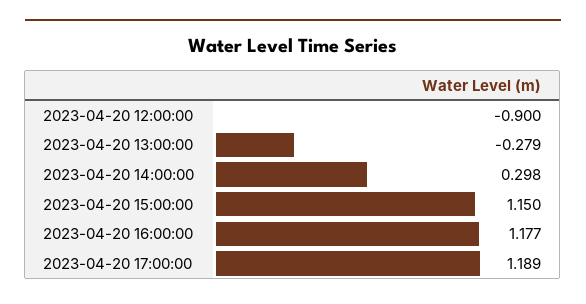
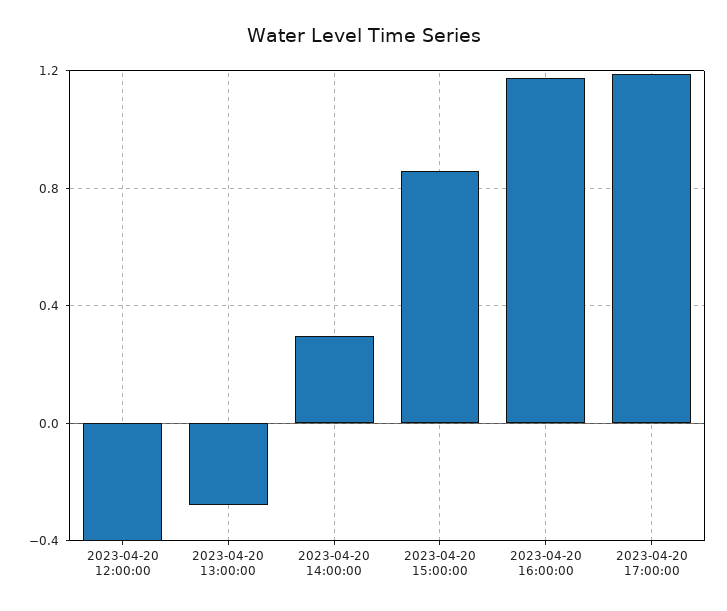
  {
-   "2023-04-20 12:00:00": -0.9,
+   "2023-04-20 12:00:00": -0.4,
    "2023-04-20 13:00:00": -0.279,
    "2023-04-20 14:00:00": 0.298,
-   "2023-04-20 15:00:00": 1.15,
+   "2023-04-20 15:00:00": 0.85,
    "2023-04-20 16:00:00": 1.177,
    "2023-04-20 17:00:00": 1.189
  }

